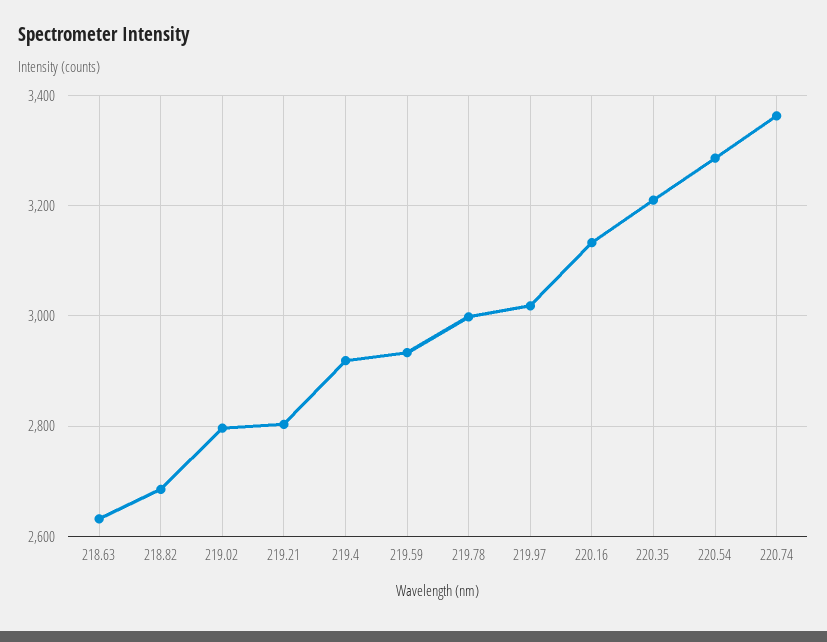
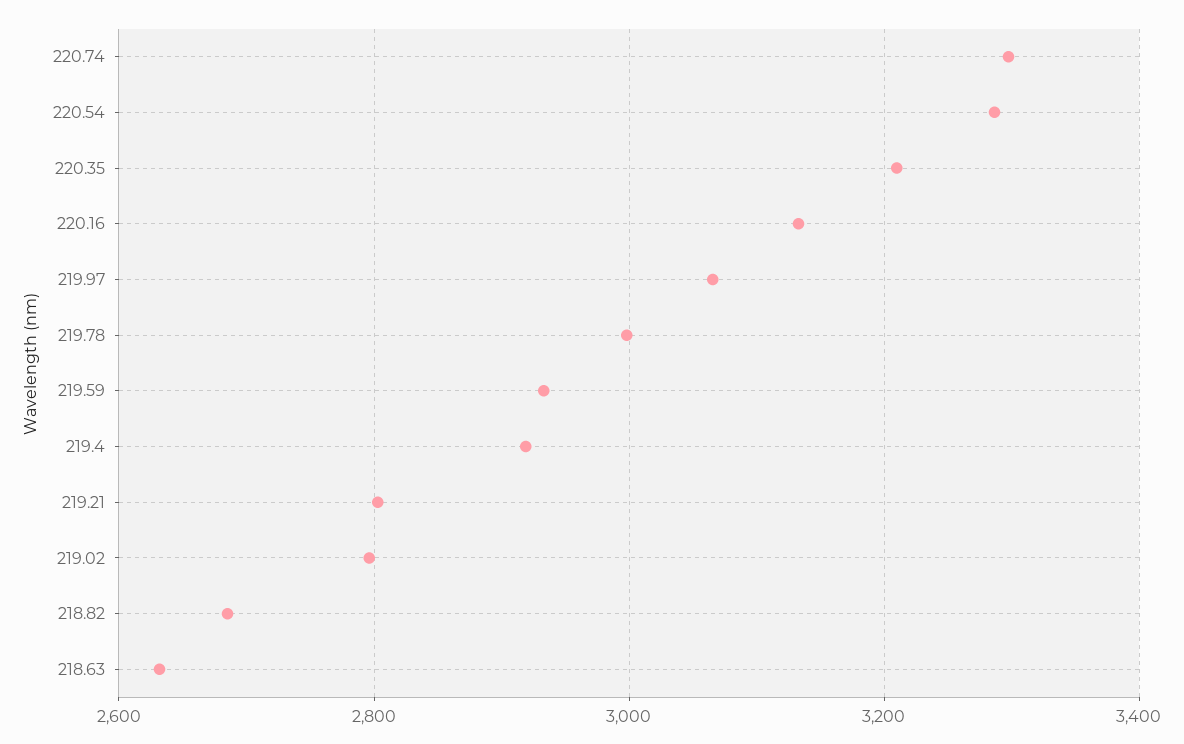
  {
    "218.63": 2640,
    "218.82": 2680,
    "219.02": 2800,
    "219.21": 2800,
    "219.4": 2920,
    "219.59": 2940,
    "219.78": 3000,
-   "219.97": 3020,
+   "219.97": 3060,
    "220.16": 3140,
    "220.35": 3200,
    "220.54": 3280,
-   "220.74": 3360
+   "220.74": 3300
  }

